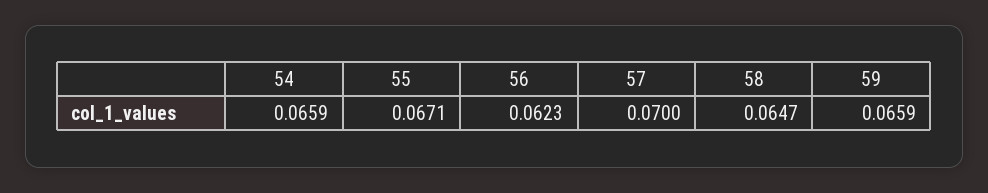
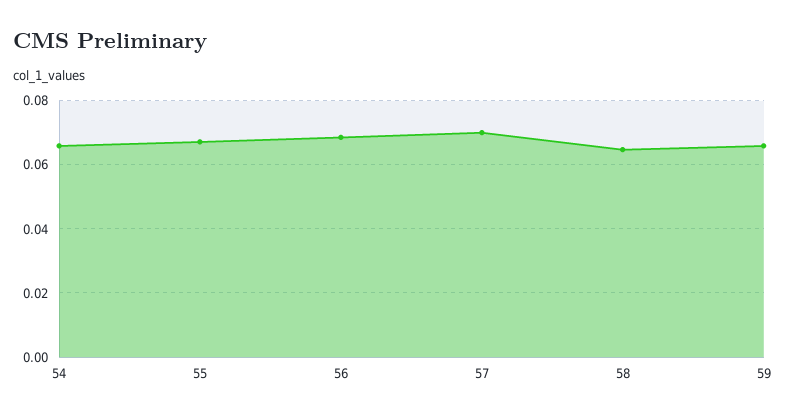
  {
    "54": 0.0659,
    "55": 0.0671,
-   "56": 0.0623,
+   "56": 0.068,
    "57": 0.07,
    "58": 0.0647,
    "59": 0.0659
  }

